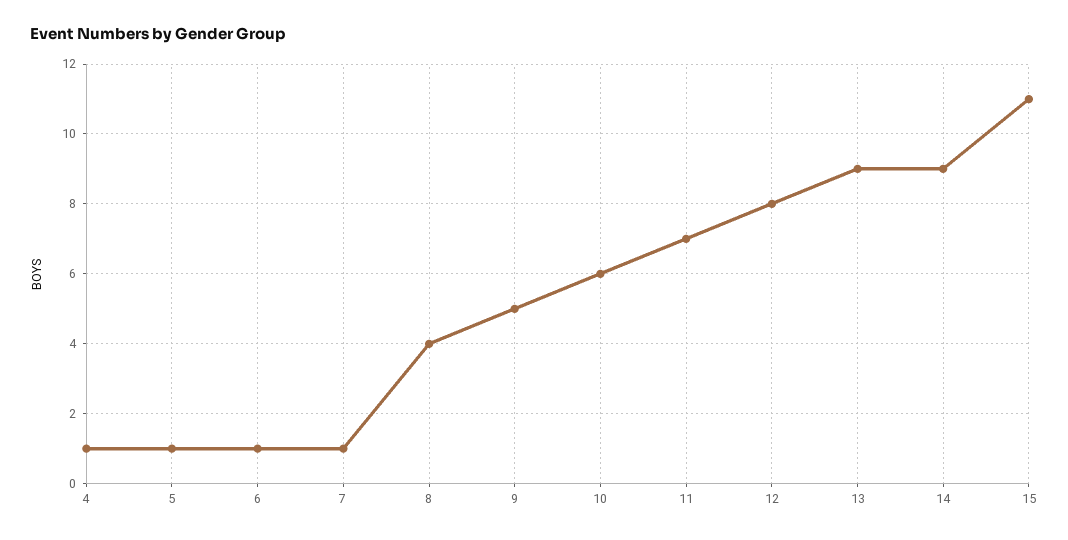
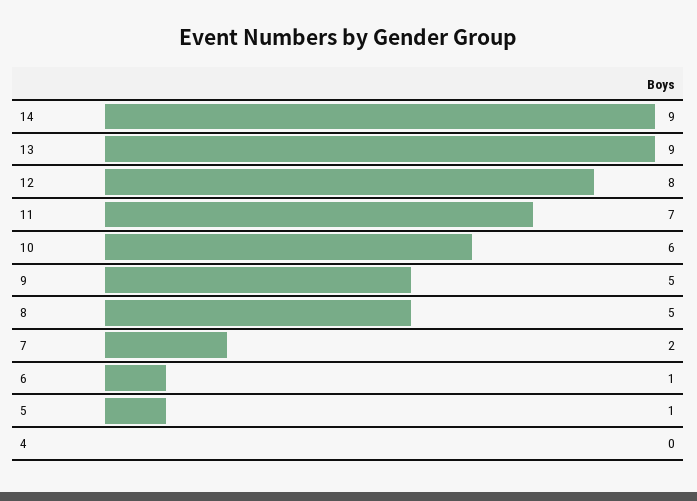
  {
-   "4": 1,
+   "4": 0,
    "5": 1,
    "6": 1,
-   "7": 1,
+   "7": 2,
-   "8": 4,
+   "8": 5,
    "9": 5,
    "10": 6,
    "11": 7,
    "12": 8,
    "13": 9,
-   "14": 9,
+   "14": 9
-   "15": 11
  }

